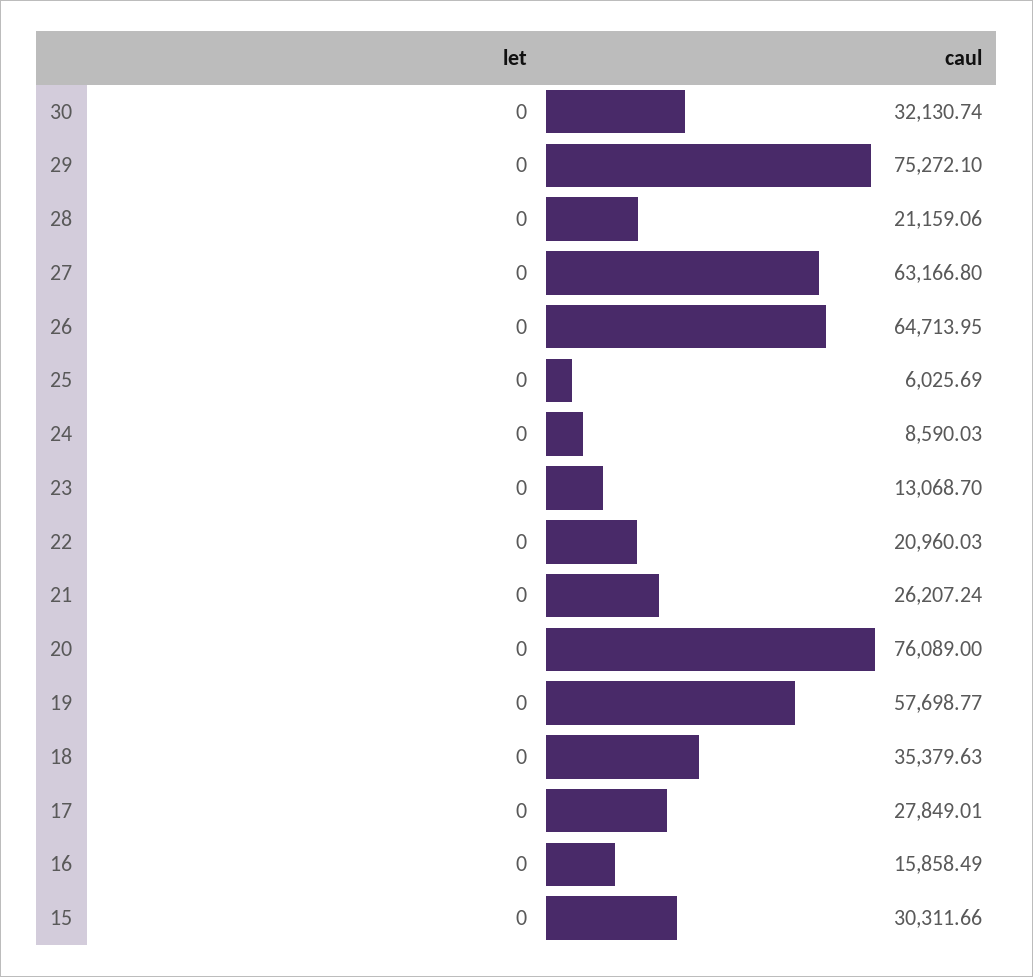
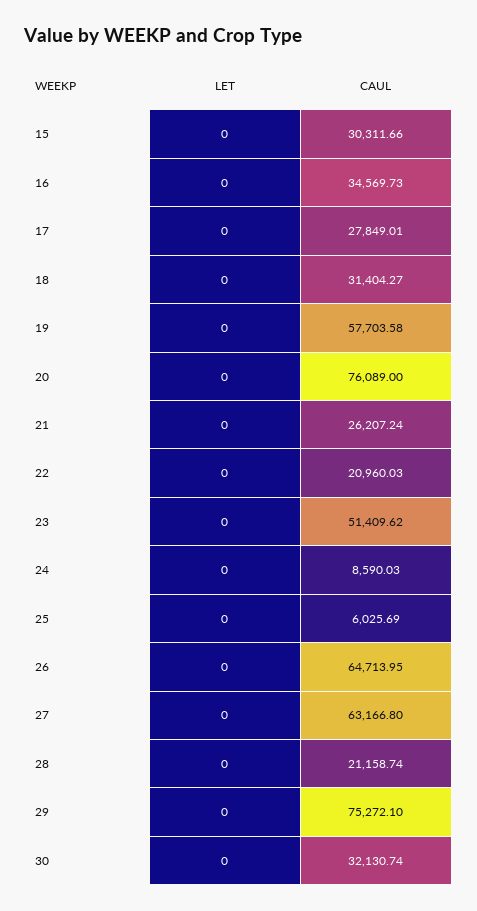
  {
    "let": {
      "30": 0,
      "29": 0,
      "28": 0,
      "27": 0,
      "26": 0,
      "25": 0,
      "24": 0,
      "23": 0,
      "22": 0,
      "21": 0,
      "20": 0,
      "19": 0,
      "18": 0,
      "17": 0,
      "16": 0,
      "15": 0
    },
    "caul": {
      "30": 32130.74,
      "29": 75272.1,
-     "28": 21159.06,
+     "28": 21158.74,
      "27": 63166.8,
      "26": 64713.95,
      "25": 6025.69,
      "24": 8590.03,
-     "23": 13068.7,
+     "23": 51409.62,
      "22": 20960.03,
      "21": 26207.24,
      "20": 76089,
-     "19": 57698.77,
+     "19": 57703.58,
-     "18": 35379.63,
+     "18": 31404.27,
      "17": 27849.01,
-     "16": 15858.49,
+     "16": 34569.73,
      "15": 30311.66
    }
  }

